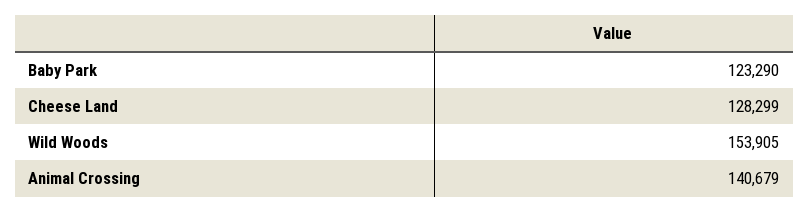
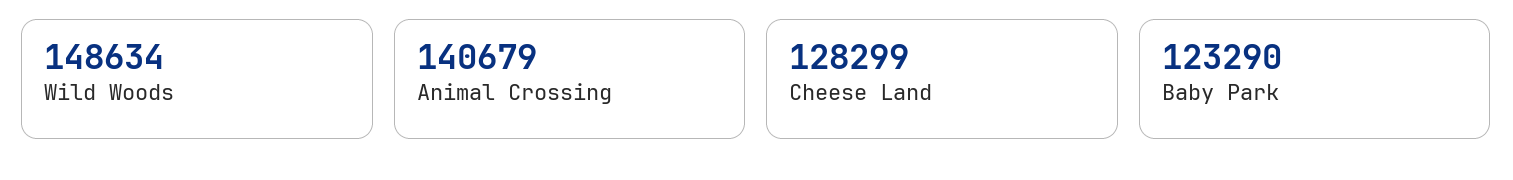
  {
    "Baby Park": 123290,
    "Cheese Land": 128299,
-   "Wild Woods": 153905,
+   "Wild Woods": 148634,
    "Animal Crossing": 140679
  }

